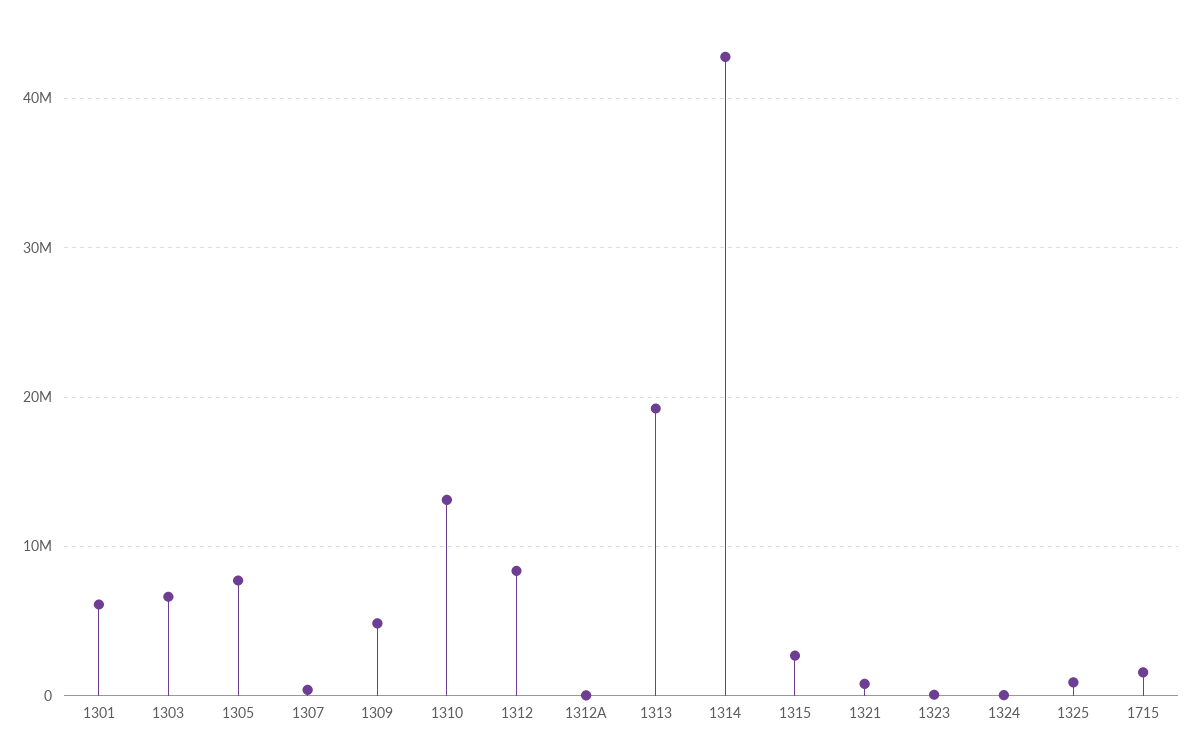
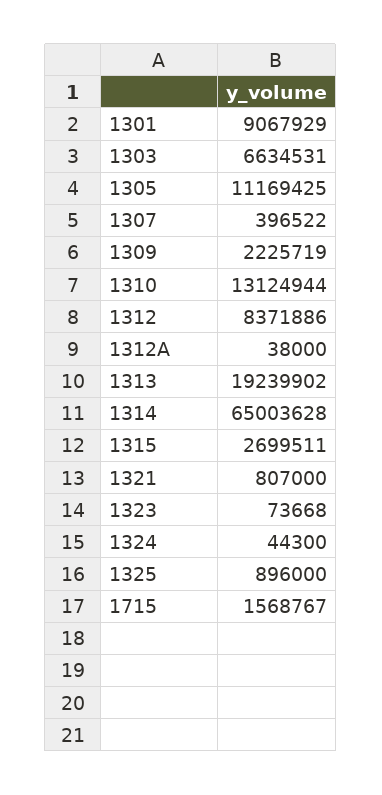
  {
-   "1301": 6000000,
+   "1301": 9067929,
    "1303": 6634531,
-   "1305": 8000000,
+   "1305": 11169425,
    "1307": 396522,
-   "1309": 5000000,
+   "1309": 2225719,
    "1310": 13124944,
    "1312": 8371886,
    "1312A": 38000,
    "1313": 19239902,
-   "1314": 43000000,
+   "1314": 65003628,
    "1315": 2699511,
    "1321": 807000,
    "1323": 73668,
    "1324": 44300,
    "1325": 896000,
    "1715": 1568767
  }

